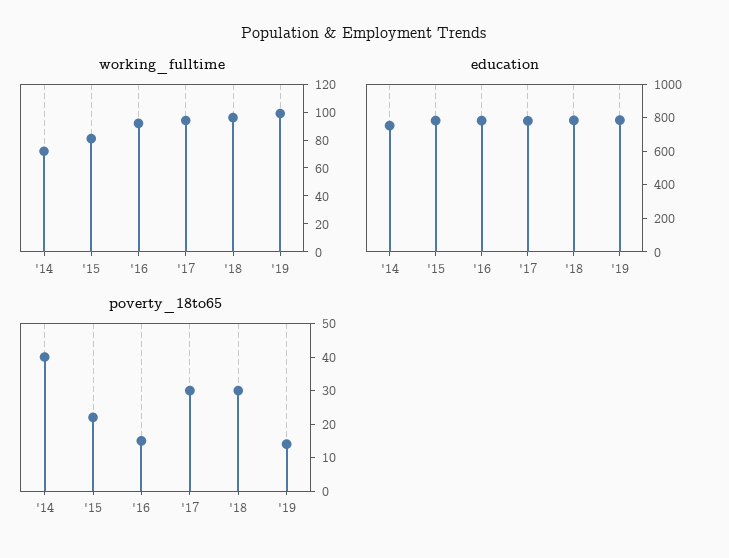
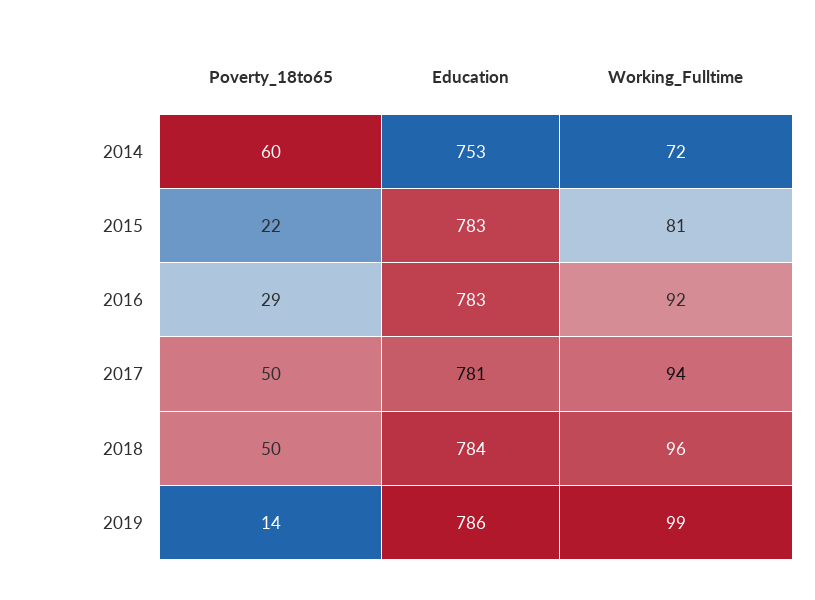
  {
    "working_fulltime": {
      "'14": 72,
      "'15": 81,
      "'16": 92,
      "'17": 94,
      "'18": 96,
      "'19": 99
    },
    "education": {
      "'14": 753,
      "'15": 783,
      "'16": 783,
      "'17": 781,
      "'18": 784,
      "'19": 786
    },
    "poverty_18to65": {
-     "'14": 40,
+     "'14": 60,
      "'15": 22,
-     "'16": 15,
+     "'16": 29,
-     "'17": 30,
+     "'17": 50,
-     "'18": 30,
+     "'18": 50,
      "'19": 14
    }
  }

